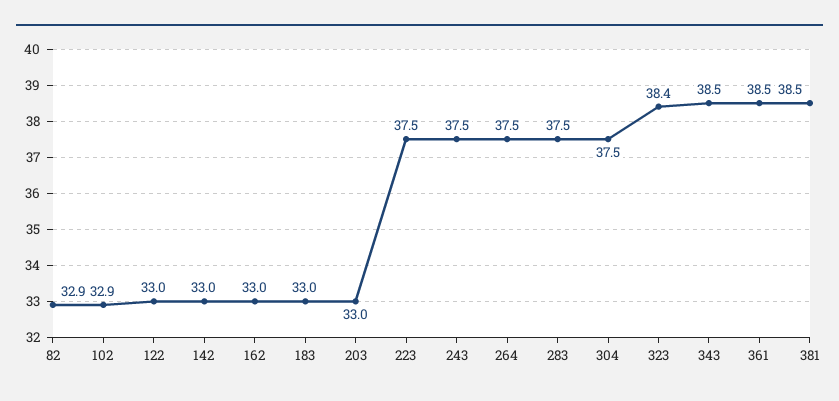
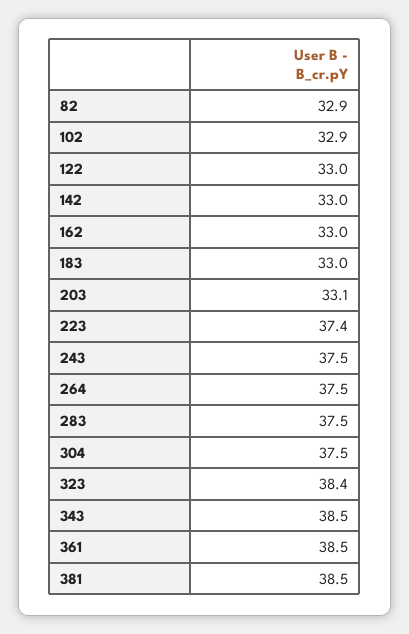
  {
    "82": 32.9,
    "102": 32.9,
    "122": 33,
    "142": 33,
    "162": 33,
    "183": 33,
-   "203": 33,
+   "203": 33.1,
-   "223": 37.5,
+   "223": 37.4,
    "243": 37.5,
    "264": 37.5,
    "283": 37.5,
    "304": 37.5,
    "323": 38.4,
    "343": 38.5,
    "361": 38.5,
    "381": 38.5
  }

